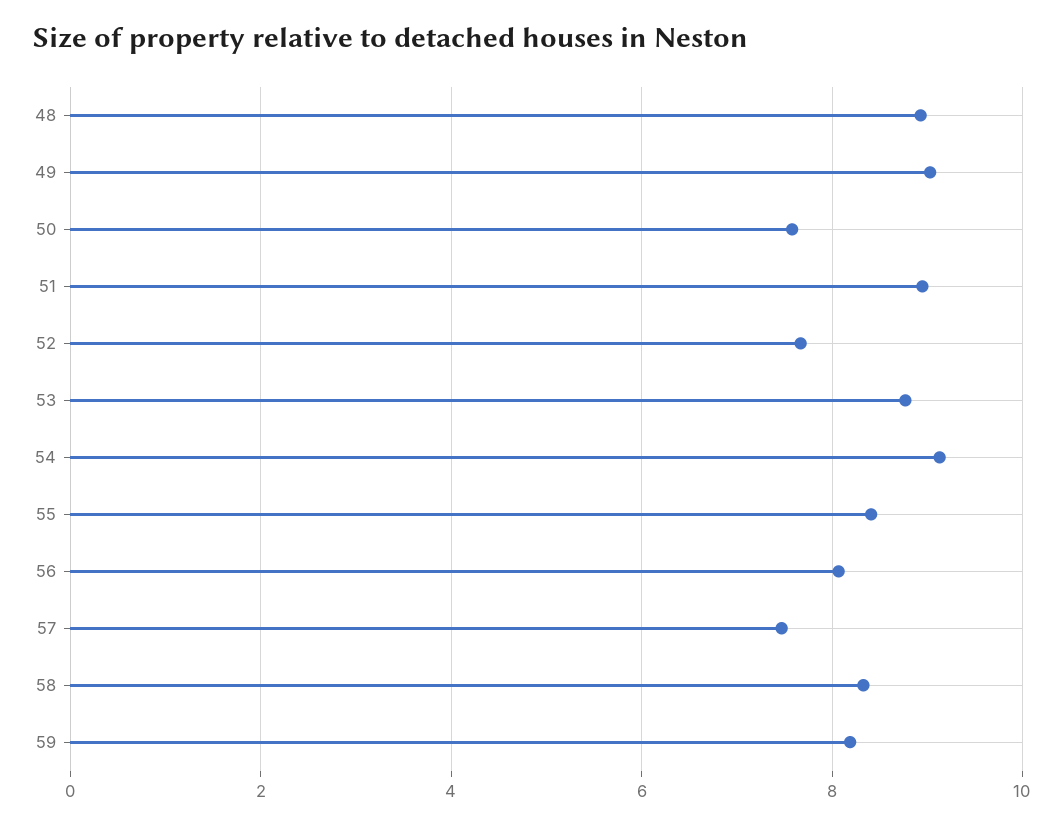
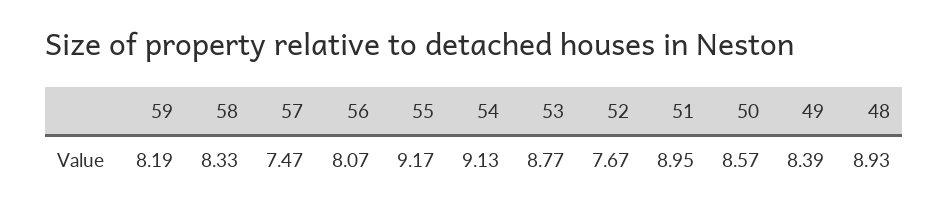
  {
    "48": 8.93,
-   "49": 9,
+   "49": 8.39,
-   "50": 7.6,
+   "50": 8.57,
    "51": 8.95,
    "52": 7.67,
    "53": 8.77,
    "54": 9.13,
-   "55": 8.4,
+   "55": 9.17,
    "56": 8.07,
    "57": 7.47,
    "58": 8.33,
    "59": 8.19
  }

